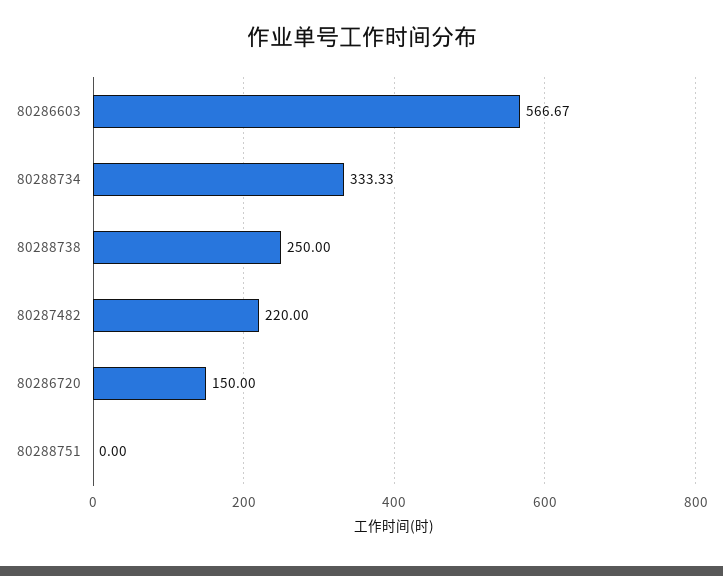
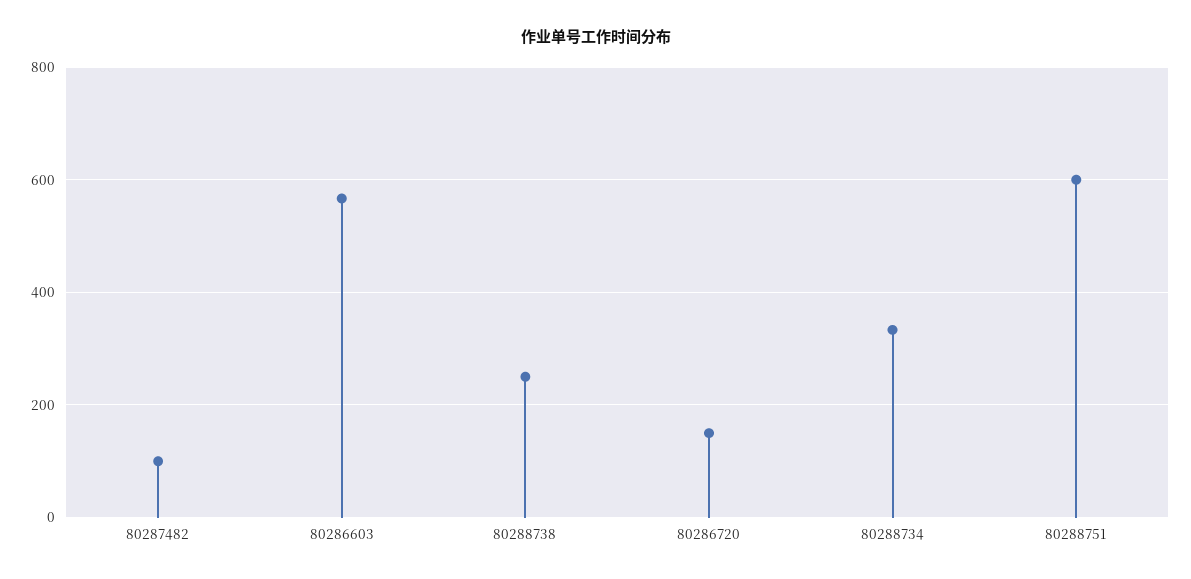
  {
    "80286603": 566.67,
    "80288734": 333.33,
    "80288738": 250,
-   "80287482": 220,
+   "80287482": 100,
    "80286720": 150,
-   "80288751": 0
+   "80288751": 600
  }

